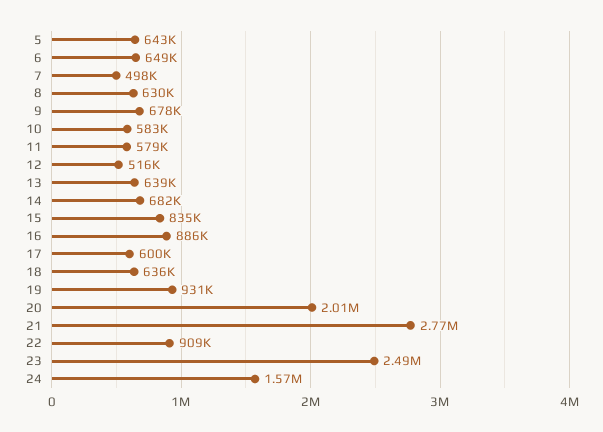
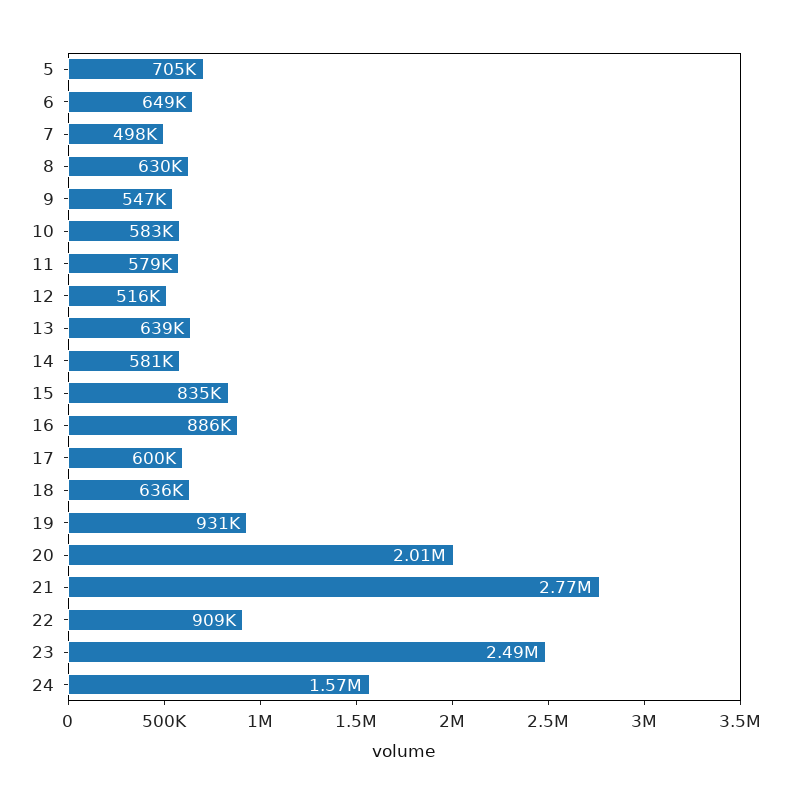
  {
-   "5": 643000,
+   "5": 705000,
    "6": 649000,
    "7": 498000,
    "8": 630000,
-   "9": 678000,
+   "9": 547000,
    "10": 583000,
    "11": 579000,
    "12": 516000,
    "13": 639000,
-   "14": 682000,
+   "14": 581000,
    "15": 835000,
    "16": 886000,
    "17": 600000,
    "18": 636000,
    "19": 931000,
    "20": 2010000,
    "21": 2770000,
    "22": 909000,
    "23": 2490000,
    "24": 1570000
  }

